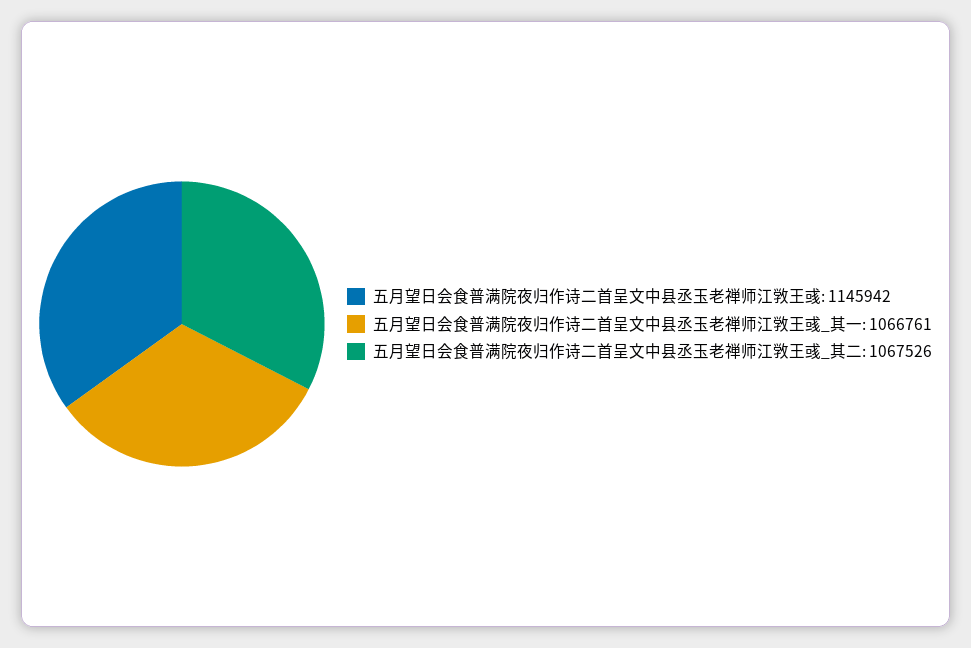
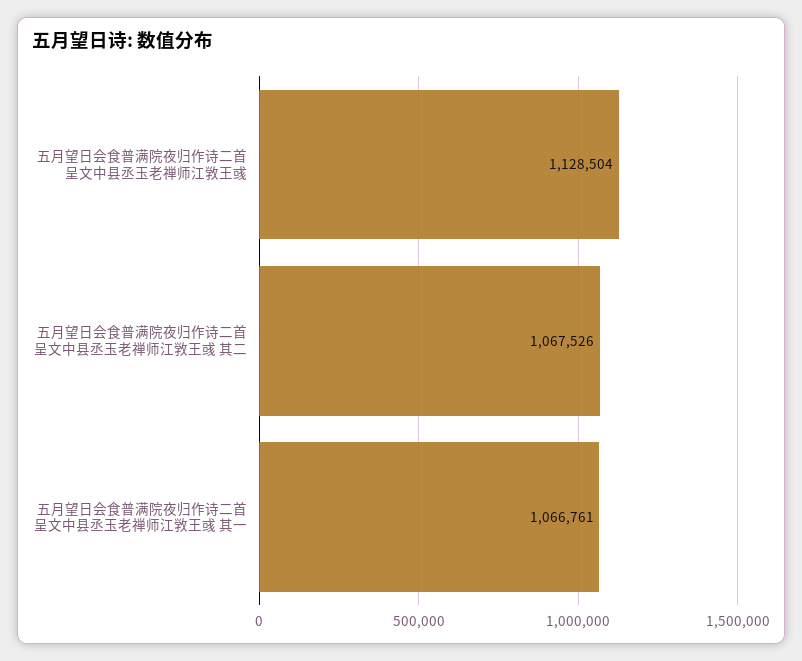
  {
-   "五月望日会食普满院夜归作诗二首呈文中县丞玉老禅师江敩王彧": 1145942,
+   "五月望日会食普满院夜归作诗二首呈文中县丞玉老禅师江敩王彧": 1128504,
    "五月望日会食普满院夜归作诗二首呈文中县丞玉老禅师江敩王彧_其一": 1066761,
    "五月望日会食普满院夜归作诗二首呈文中县丞玉老禅师江敩王彧_其二": 1067526
  }

